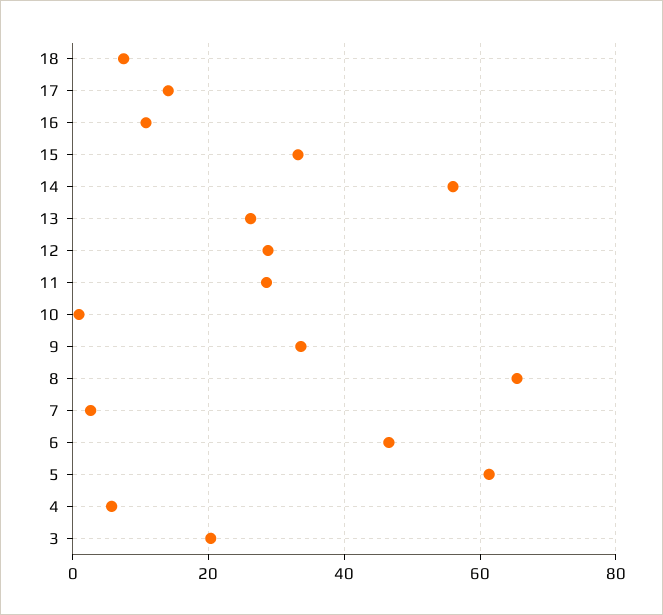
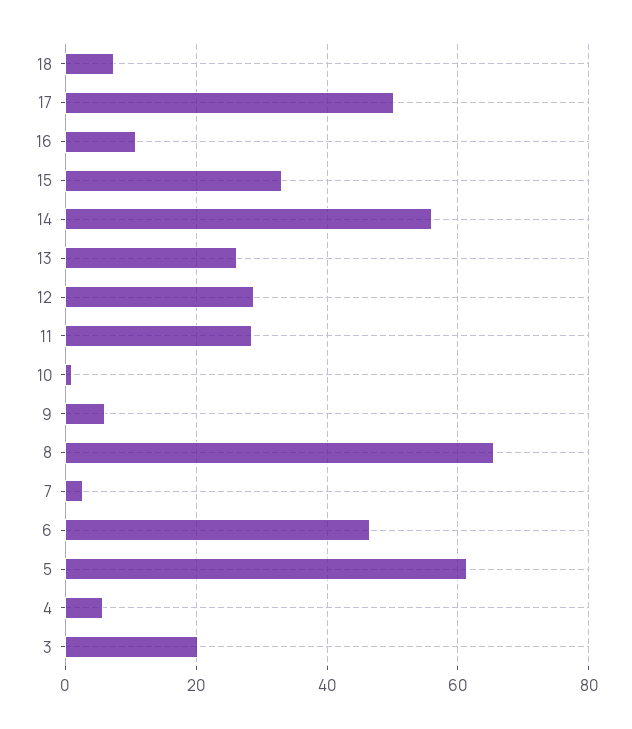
  {
    "18": 8,
-   "17": 14,
+   "17": 50,
    "16": 10,
    "15": 34,
    "14": 56,
    "13": 26,
    "12": 28,
    "11": 28,
    "10": 0,
-   "9": 34,
+   "9": 6,
    "8": 66,
    "7": 2,
    "6": 46,
    "5": 62,
    "4": 6,
    "3": 20
  }

